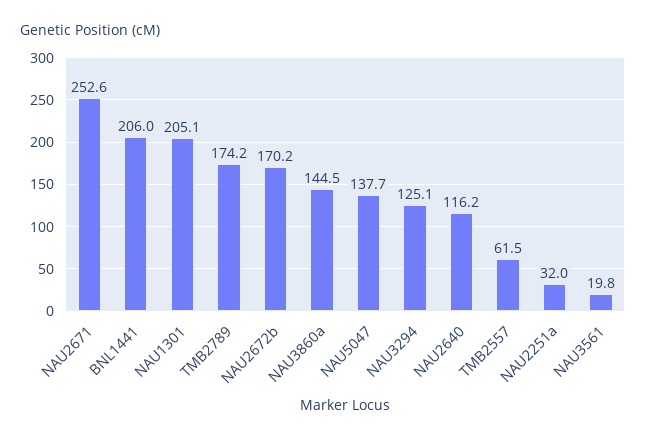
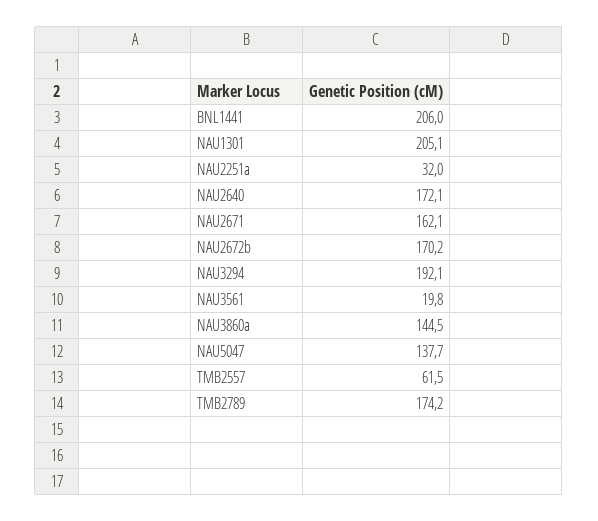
  {
-   "NAU2671": 252.6,
+   "NAU2671": 162.1,
    "BNL1441": 206,
    "NAU1301": 205.1,
    "TMB2789": 174.2,
    "NAU2672b": 170.2,
    "NAU3860a": 144.5,
    "NAU5047": 137.7,
-   "NAU3294": 125.1,
+   "NAU3294": 192.1,
-   "NAU2640": 116.2,
+   "NAU2640": 172.1,
    "TMB2557": 61.5,
    "NAU2251a": 32,
    "NAU3561": 19.8
  }

